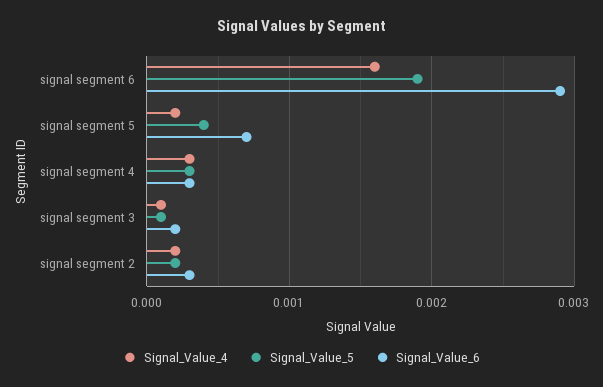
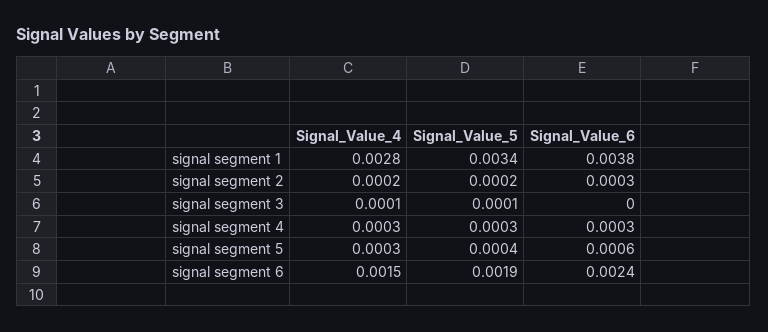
  {
    "Signal_Value_4": {
-     "signal segment 6": 0.0016,
+     "signal segment 6": 0.0015,
-     "signal segment 5": 0.0002,
+     "signal segment 5": 0.0003,
      "signal segment 4": 0.0003,
      "signal segment 3": 0.0001,
-     "signal segment 2": 0.0002
+     "signal segment 2": 0.0002,
+     "signal segment 1": 0.0028
    },
    "Signal_Value_5": {
      "signal segment 6": 0.0019,
      "signal segment 5": 0.0004,
      "signal segment 4": 0.0003,
      "signal segment 3": 0.0001,
-     "signal segment 2": 0.0002
+     "signal segment 2": 0.0002,
+     "signal segment 1": 0.0034
    },
    "Signal_Value_6": {
-     "signal segment 6": 0.0029,
+     "signal segment 6": 0.0024,
-     "signal segment 5": 0.0007,
+     "signal segment 5": 0.0006,
      "signal segment 4": 0.0003,
-     "signal segment 3": 0.0002,
+     "signal segment 3": 0,
-     "signal segment 2": 0.0003
+     "signal segment 2": 0.0003,
+     "signal segment 1": 0.0038
    }
  }

